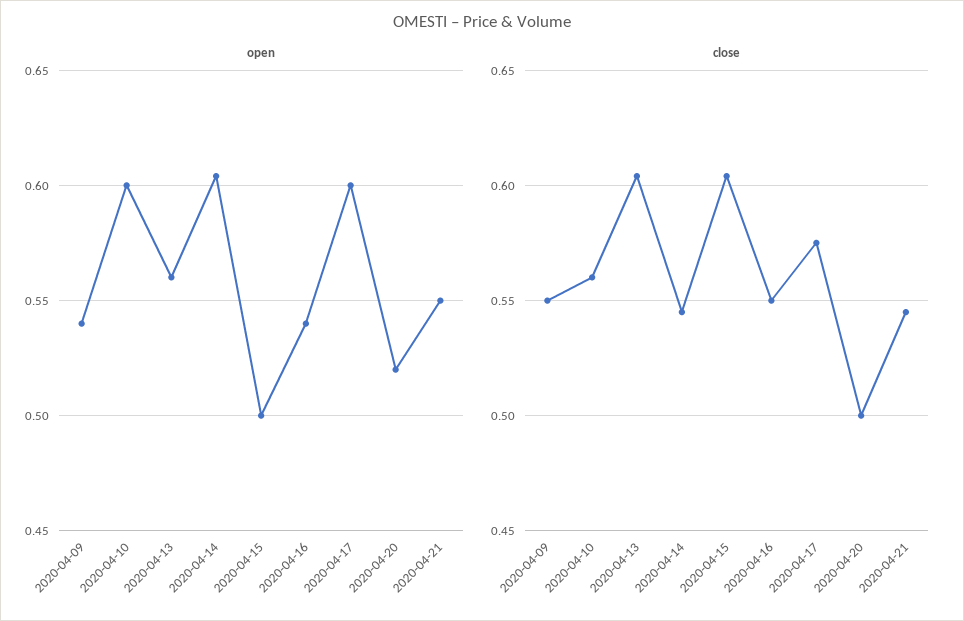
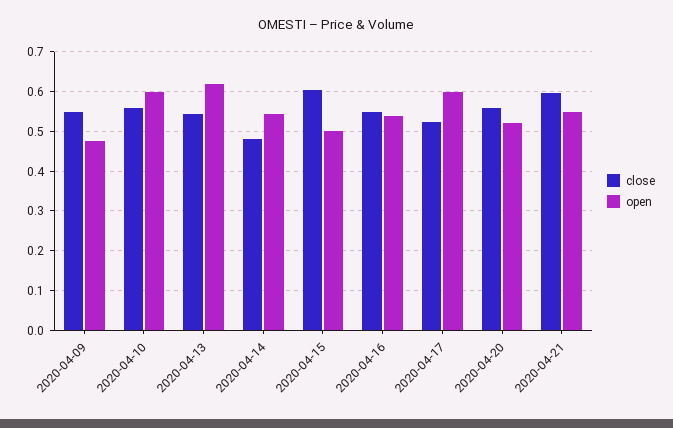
  {
    "open": {
-     "2020-04-09": 0.54,
+     "2020-04-09": 0.48,
      "2020-04-10": 0.6,
-     "2020-04-13": 0.56,
+     "2020-04-13": 0.62,
-     "2020-04-14": 0.605,
+     "2020-04-14": 0.54,
      "2020-04-15": 0.5,
      "2020-04-16": 0.54,
      "2020-04-17": 0.6,
      "2020-04-20": 0.52,
      "2020-04-21": 0.55
    },
    "close": {
      "2020-04-09": 0.55,
      "2020-04-10": 0.56,
-     "2020-04-13": 0.605,
+     "2020-04-13": 0.54,
-     "2020-04-14": 0.545,
+     "2020-04-14": 0.48,
      "2020-04-15": 0.605,
      "2020-04-16": 0.55,
-     "2020-04-17": 0.575,
+     "2020-04-17": 0.52,
-     "2020-04-20": 0.5,
+     "2020-04-20": 0.56,
-     "2020-04-21": 0.545
+     "2020-04-21": 0.6
    }
  }

